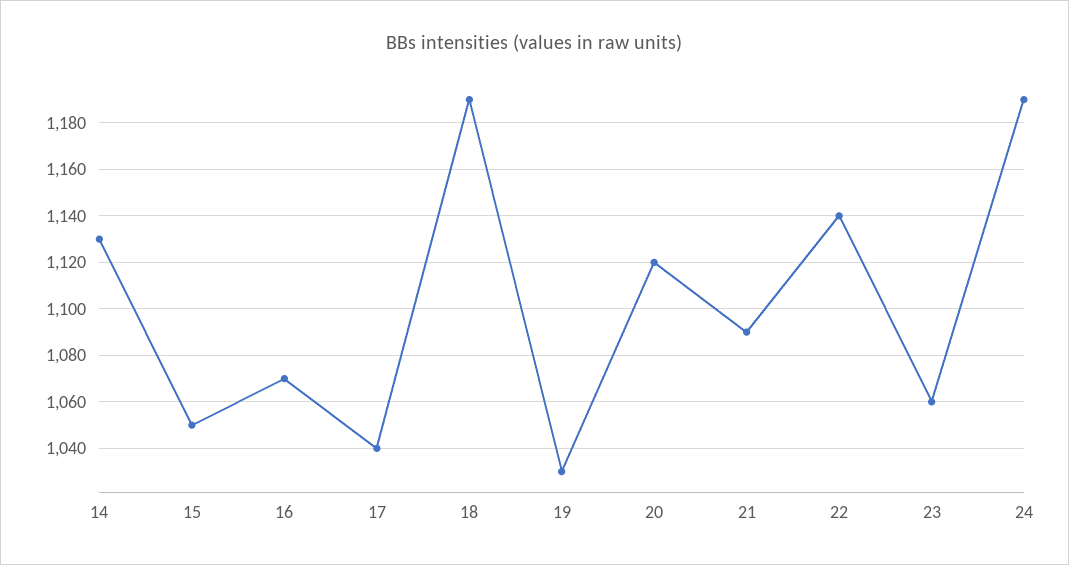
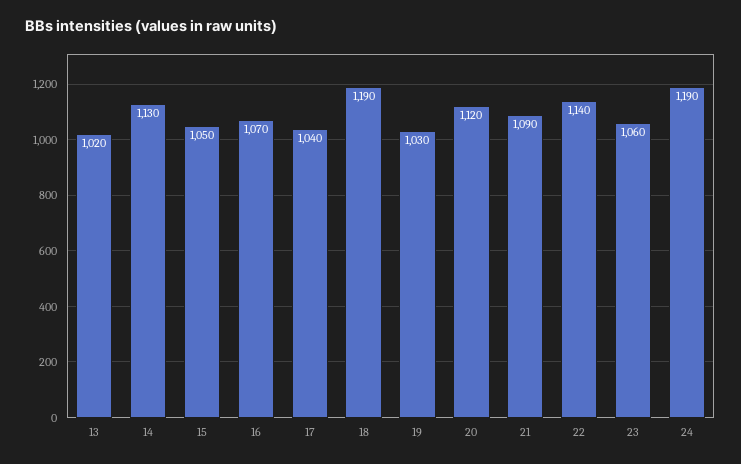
  {
    "14": 1130,
    "15": 1050,
    "16": 1070,
    "17": 1040,
    "18": 1190,
    "19": 1030,
    "20": 1120,
    "21": 1090,
    "22": 1140,
    "23": 1060,
-   "24": 1190
+   "24": 1190,
+   "13": 1020
  }

